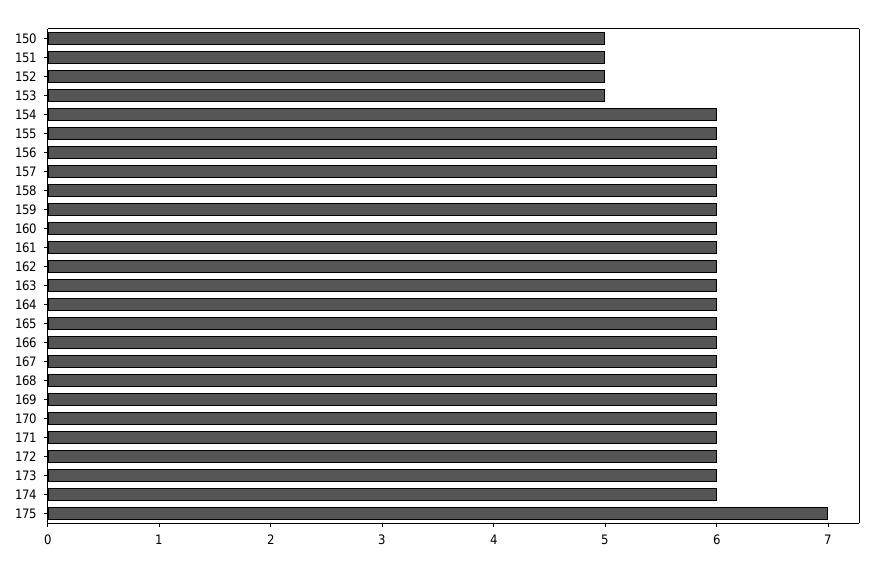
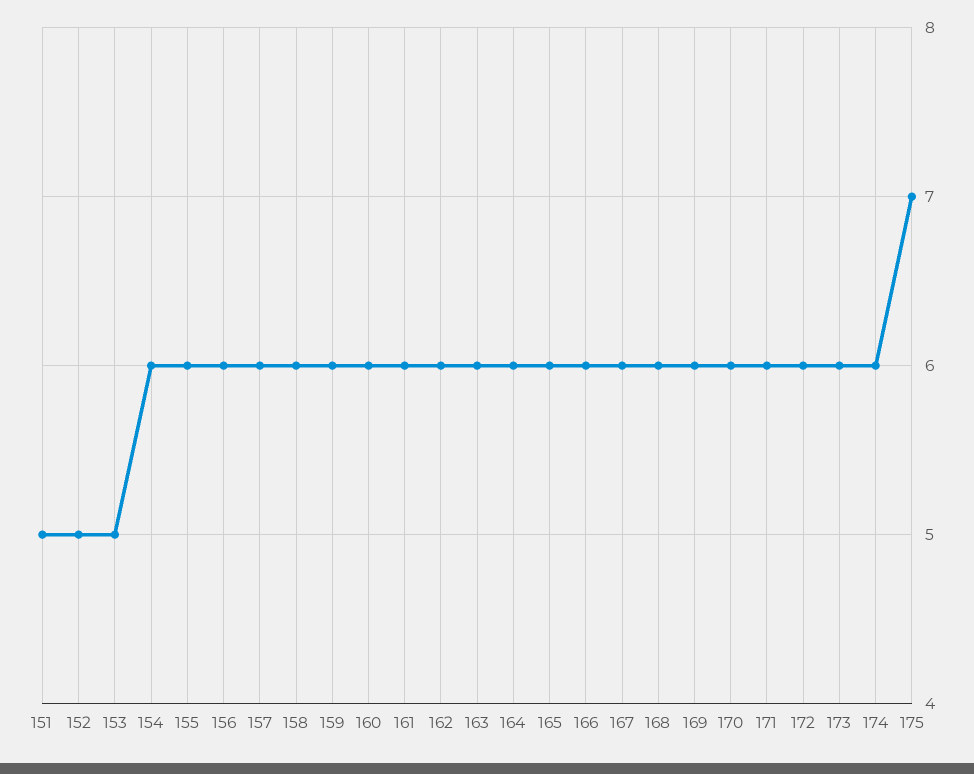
  {
-   "150": 5,
    "151": 5,
    "152": 5,
    "153": 5,
    "154": 6,
    "155": 6,
    "156": 6,
    "157": 6,
    "158": 6,
    "159": 6,
    "160": 6,
    "161": 6,
    "162": 6,
    "163": 6,
    "164": 6,
    "165": 6,
    "166": 6,
    "167": 6,
    "168": 6,
    "169": 6,
    "170": 6,
    "171": 6,
    "172": 6,
    "173": 6,
    "174": 6,
    "175": 7
  }

